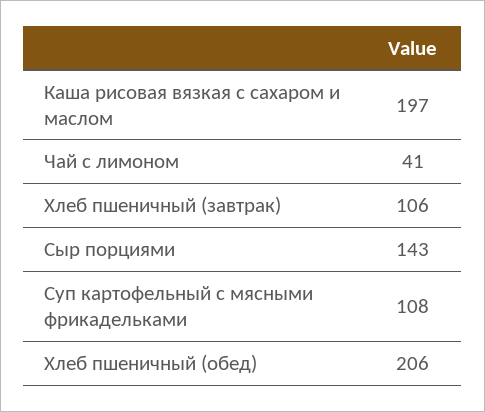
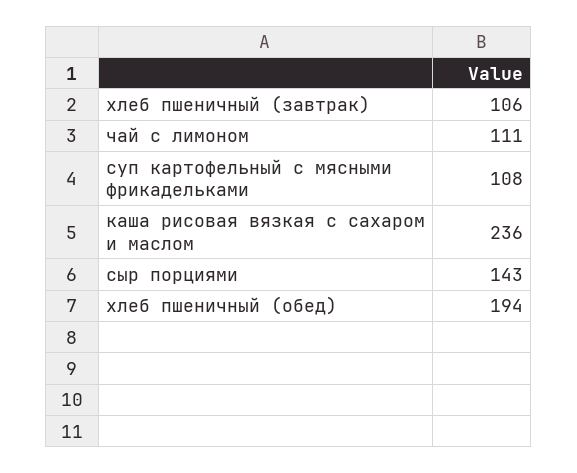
  {
-   "Каша рисовая вязкая с сахаром и маслом": 197,
+   "Каша рисовая вязкая с сахаром и маслом": 236,
-   "Чай с лимоном": 41,
+   "Чай с лимоном": 111,
    "Хлеб пшеничный (завтрак)": 106,
    "Сыр порциями": 143,
    "Суп картофельный с мясными фрикадельками": 108,
-   "Хлеб пшеничный (обед)": 206
+   "Хлеб пшеничный (обед)": 194
  }

